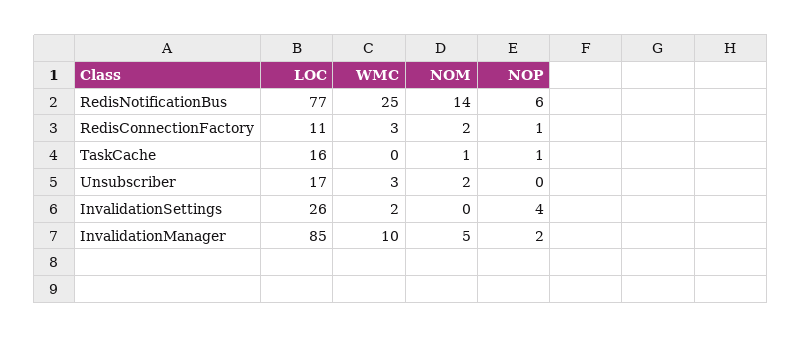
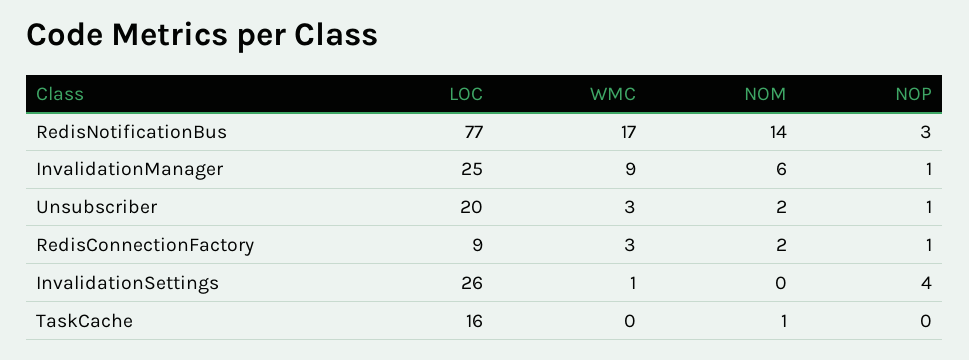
  {
    "LOC": {
      "RedisNotificationBus": 77,
-     "RedisConnectionFactory": 11,
+     "RedisConnectionFactory": 9,
      "TaskCache": 16,
-     "Unsubscriber": 17,
+     "Unsubscriber": 20,
      "InvalidationSettings": 26,
-     "InvalidationManager": 85
+     "InvalidationManager": 25
    },
    "WMC": {
-     "RedisNotificationBus": 25,
+     "RedisNotificationBus": 17,
      "RedisConnectionFactory": 3,
      "TaskCache": 0,
      "Unsubscriber": 3,
-     "InvalidationSettings": 2,
+     "InvalidationSettings": 1,
-     "InvalidationManager": 10
+     "InvalidationManager": 9
    },
    "NOM": {
      "RedisNotificationBus": 14,
      "RedisConnectionFactory": 2,
      "TaskCache": 1,
      "Unsubscriber": 2,
      "InvalidationSettings": 0,
-     "InvalidationManager": 5
+     "InvalidationManager": 6
    },
    "NOP": {
-     "RedisNotificationBus": 6,
+     "RedisNotificationBus": 3,
      "RedisConnectionFactory": 1,
-     "TaskCache": 1,
+     "TaskCache": 0,
-     "Unsubscriber": 0,
+     "Unsubscriber": 1,
      "InvalidationSettings": 4,
-     "InvalidationManager": 2
+     "InvalidationManager": 1
    }
  }

